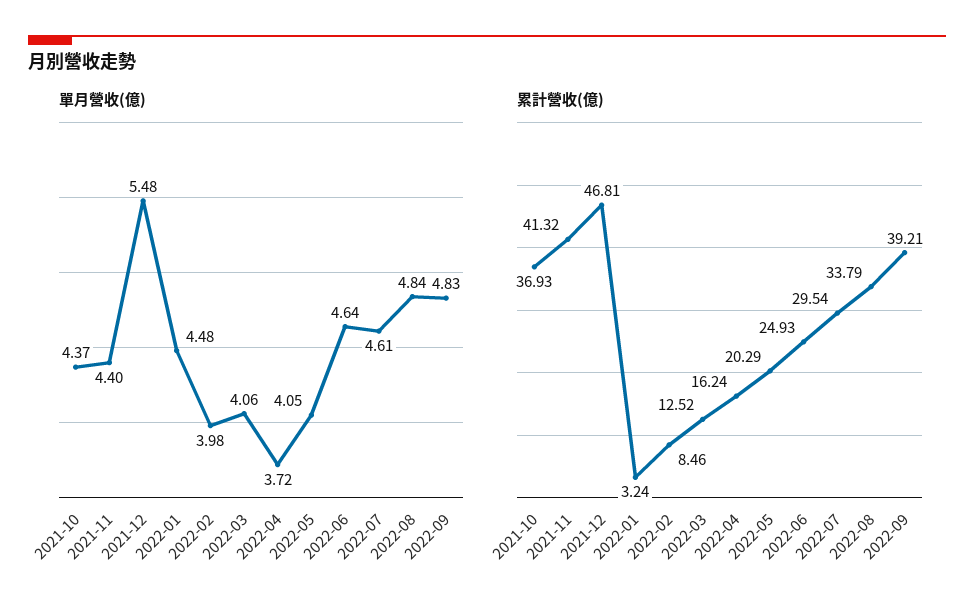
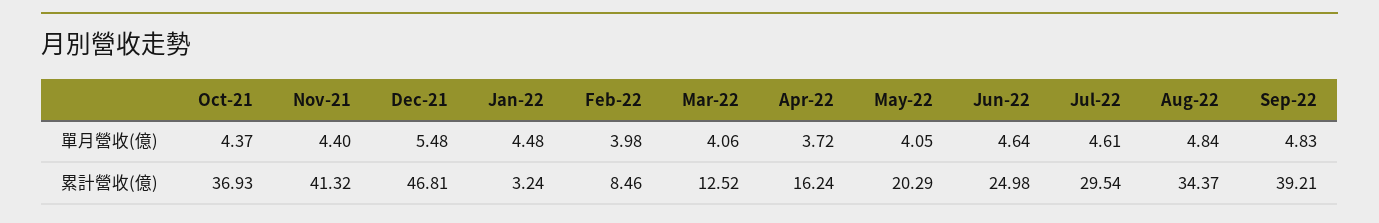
  {
    "單月營收(億)": {
      "2021-10": 4.37,
      "2021-11": 4.4,
      "2021-12": 5.48,
      "2022-01": 4.48,
      "2022-02": 3.98,
      "2022-03": 4.06,
      "2022-04": 3.72,
      "2022-05": 4.05,
      "2022-06": 4.64,
      "2022-07": 4.61,
      "2022-08": 4.84,
      "2022-09": 4.83
    },
    "累計營收(億)": {
      "2021-10": 36.93,
      "2021-11": 41.32,
      "2021-12": 46.81,
      "2022-01": 3.24,
      "2022-02": 8.46,
      "2022-03": 12.52,
      "2022-04": 16.24,
      "2022-05": 20.29,
-     "2022-06": 24.93,
+     "2022-06": 24.98,
      "2022-07": 29.54,
-     "2022-08": 33.79,
+     "2022-08": 34.37,
      "2022-09": 39.21
    }
  }

